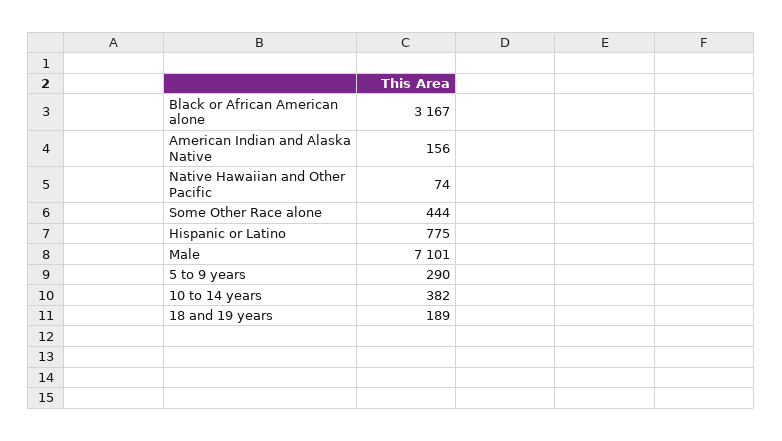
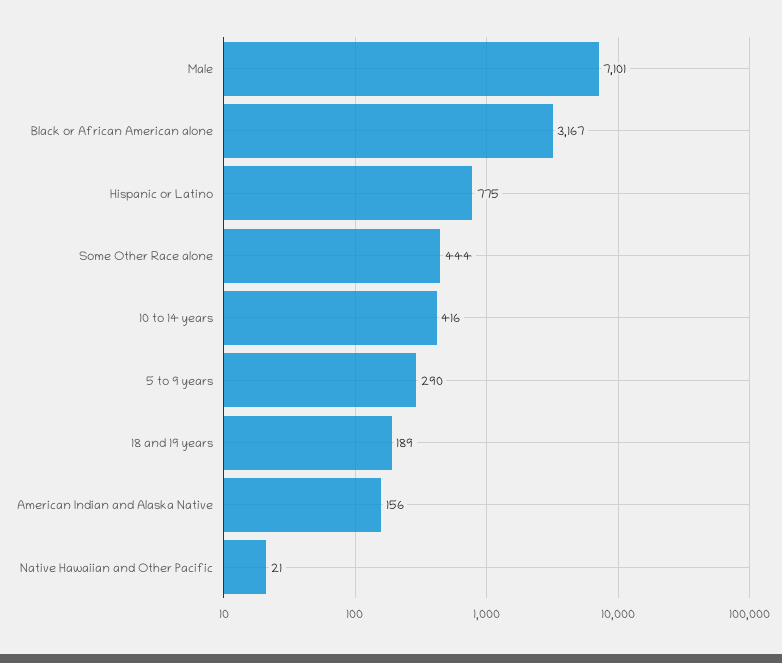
  {
    "Black or African American alone": 3167,
    "American Indian and Alaska Native": 156,
-   "Native Hawaiian and Other Pacific": 74,
+   "Native Hawaiian and Other Pacific": 21,
    "Some Other Race alone": 444,
    "Hispanic or Latino": 775,
    "Male": 7101,
    "5 to 9 years": 290,
-   "10 to 14 years": 382,
+   "10 to 14 years": 416,
    "18 and 19 years": 189
  }

